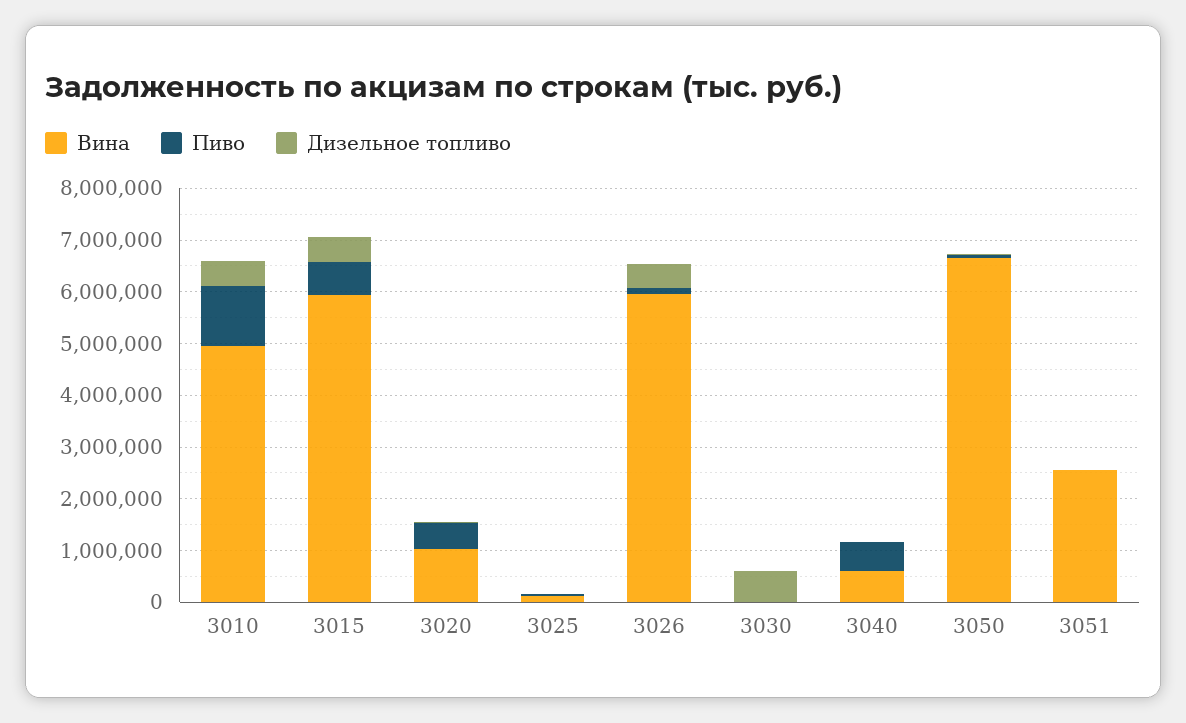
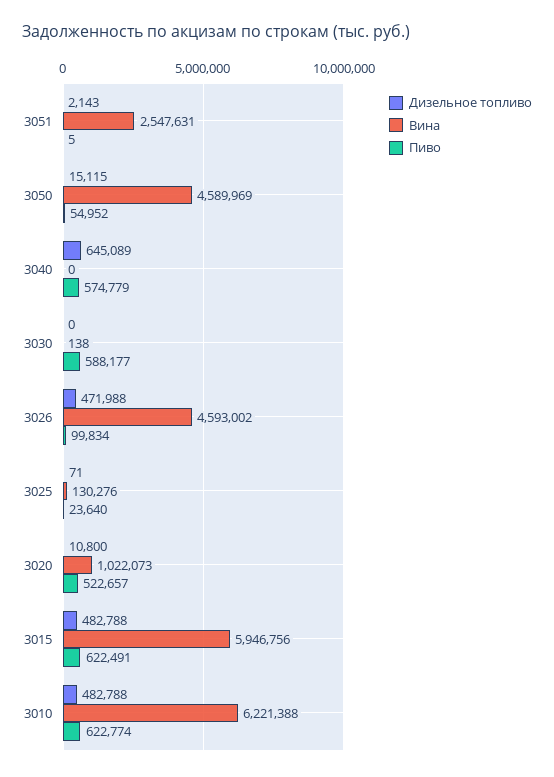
  {
    "Вина": {
-     "3010": 5000000,
+     "3010": 6221388,
      "3015": 5946756,
      "3020": 1022073,
      "3025": 130276,
-     "3026": 6000000,
+     "3026": 4593002,
      "3030": 138,
-     "3040": 600000,
+     "3040": 0,
-     "3050": 6600000,
+     "3050": 4589969,
      "3051": 2547631
    },
    "Пиво": {
-     "3010": 1200000,
+     "3010": 622774,
      "3015": 622491,
      "3020": 522657,
      "3025": 23640,
      "3026": 99834,
-     "3030": 0,
+     "3030": 588177,
      "3040": 574779,
      "3050": 54952,
      "3051": 5
    },
    "Дизельное топливо": {
      "3010": 482788,
      "3015": 482788,
      "3020": 10800,
      "3025": 71,
      "3026": 471988,
-     "3030": 600000,
+     "3030": 0,
-     "3040": 0,
+     "3040": 645089,
      "3050": 15115,
      "3051": 2143
    }
  }

